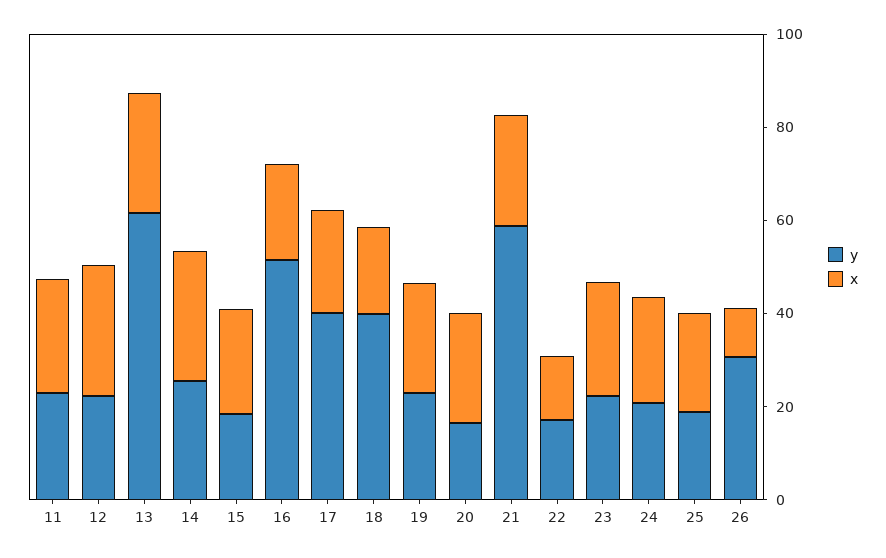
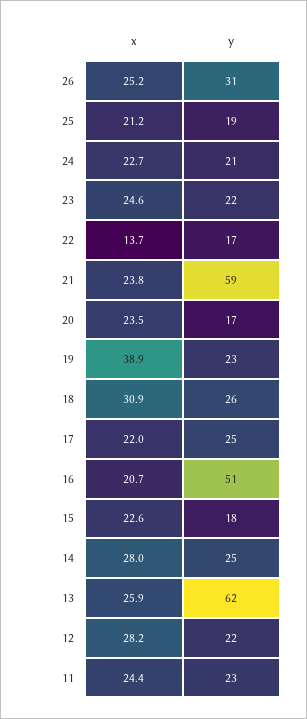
  {
    "y": {
      "11": 23,
      "12": 22,
      "13": 62,
      "14": 25,
      "15": 18,
      "16": 51,
-     "17": 40,
+     "17": 25,
-     "18": 40,
+     "18": 26,
      "19": 23,
      "20": 17,
      "21": 59,
      "22": 17,
      "23": 22,
      "24": 21,
      "25": 19,
      "26": 31
    },
    "x": {
      "11": 24.4,
      "12": 28.2,
      "13": 25.9,
      "14": 28,
      "15": 22.6,
      "16": 20.7,
      "17": 22,
-     "18": 20,
+     "18": 30.9,
-     "19": 25,
+     "19": 38.9,
      "20": 23.5,
      "21": 23.8,
      "22": 13.7,
      "23": 24.6,
      "24": 22.7,
      "25": 21.2,
-     "26": 10
+     "26": 25.2
    }
  }

